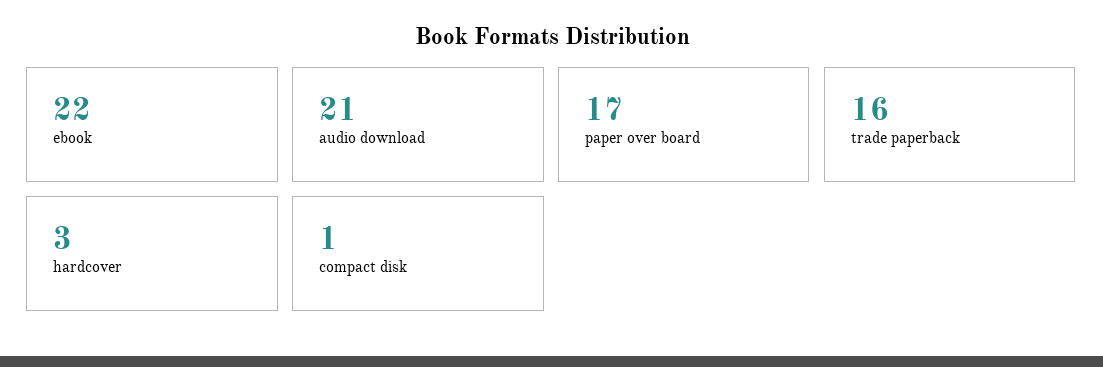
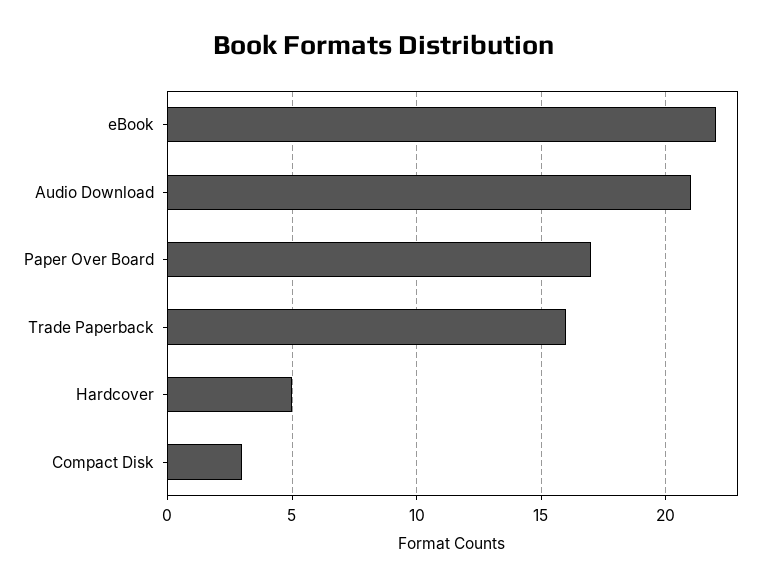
  {
    "ebook": 22,
    "audio download": 21,
    "paper over board": 17,
    "trade paperback": 16,
-   "hardcover": 3,
+   "hardcover": 5,
-   "compact disk": 1
+   "compact disk": 3
  }

